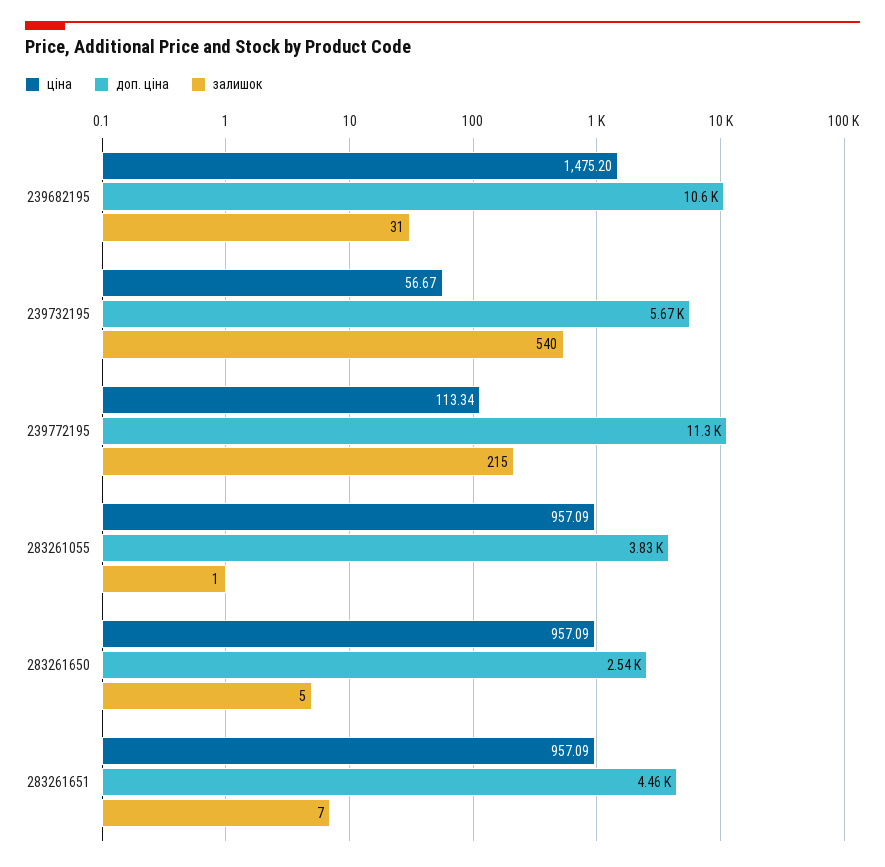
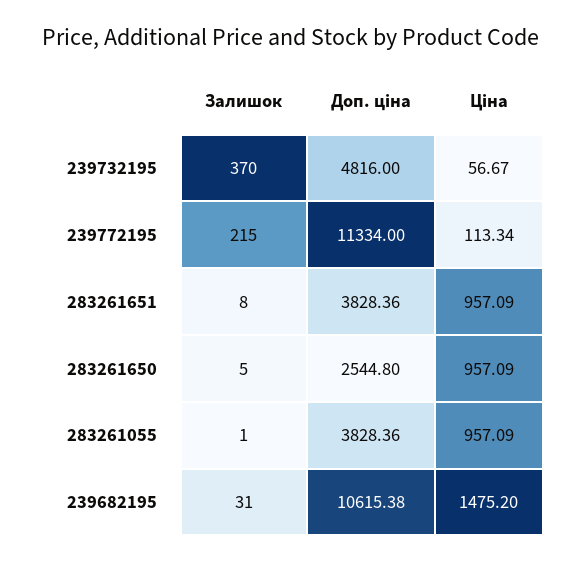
  {
    "ціна": {
      "239682195": 1475.2,
      "239732195": 56.67,
      "239772195": 113.34,
      "283261055": 957.09,
      "283261650": 957.09,
      "283261651": 957.09
    },
    "доп. ціна": {
      "239682195": 10615.38,
-     "239732195": 5670,
+     "239732195": 4816,
      "239772195": 11334,
      "283261055": 3828.36,
      "283261650": 2544.8,
-     "283261651": 4460
+     "283261651": 3828.36
    },
    "залишок": {
      "239682195": 31,
-     "239732195": 540,
+     "239732195": 370,
      "239772195": 215,
      "283261055": 1,
      "283261650": 5,
-     "283261651": 7
+     "283261651": 8
    }
  }

